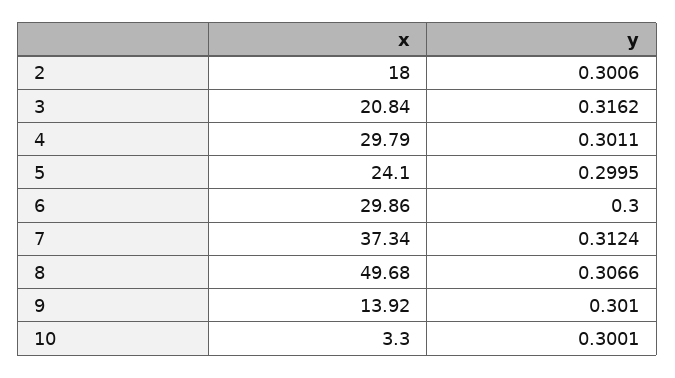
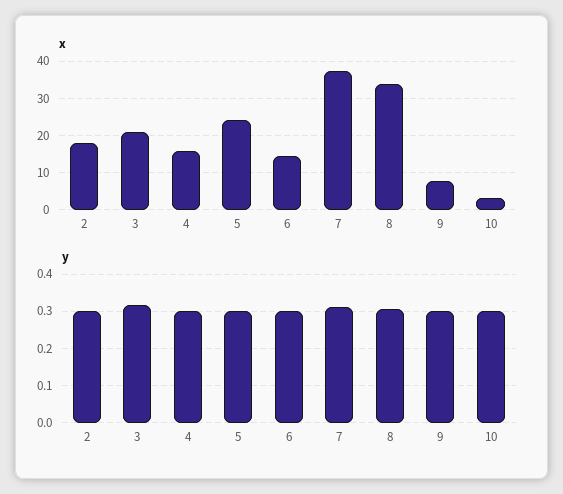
  {
    "x": {
      "2": 18,
      "3": 20.84,
-     "4": 29.79,
+     "4": 16,
      "5": 24.1,
-     "6": 29.86,
+     "6": 14,
      "7": 37.34,
-     "8": 49.68,
+     "8": 34,
-     "9": 13.92,
+     "9": 8,
      "10": 3.3
    },
    "y": {
      "2": 0.3006,
      "3": 0.3162,
      "4": 0.3011,
      "5": 0.2995,
      "6": 0.3,
      "7": 0.3124,
      "8": 0.3066,
      "9": 0.301,
      "10": 0.3001
    }
  }

